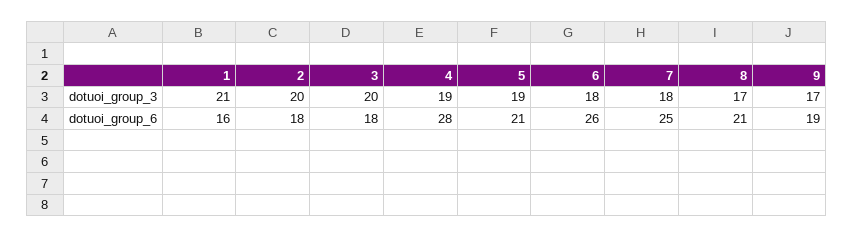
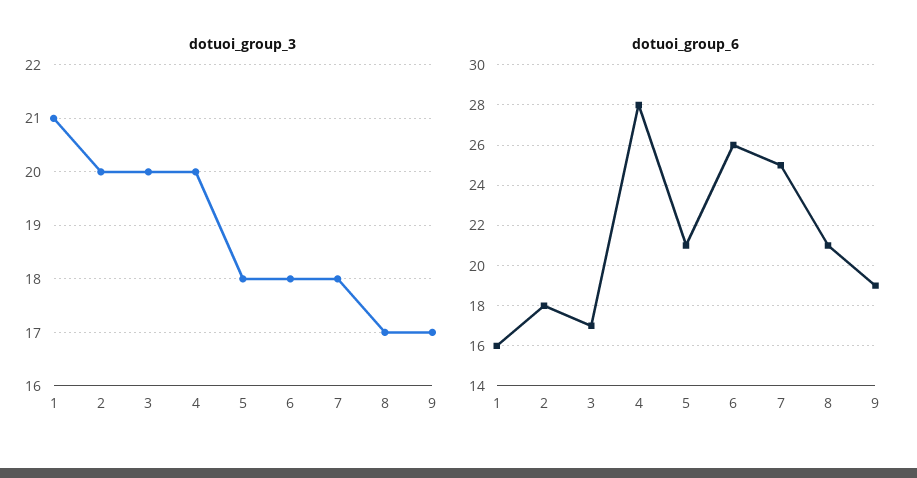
  {
    "dotuoi_group_3": {
      "1": 21,
      "2": 20,
      "3": 20,
-     "4": 19,
+     "4": 20,
-     "5": 19,
+     "5": 18,
      "6": 18,
      "7": 18,
      "8": 17,
      "9": 17
    },
    "dotuoi_group_6": {
      "1": 16,
      "2": 18,
-     "3": 18,
+     "3": 17,
      "4": 28,
      "5": 21,
      "6": 26,
      "7": 25,
      "8": 21,
      "9": 19
    }
  }

